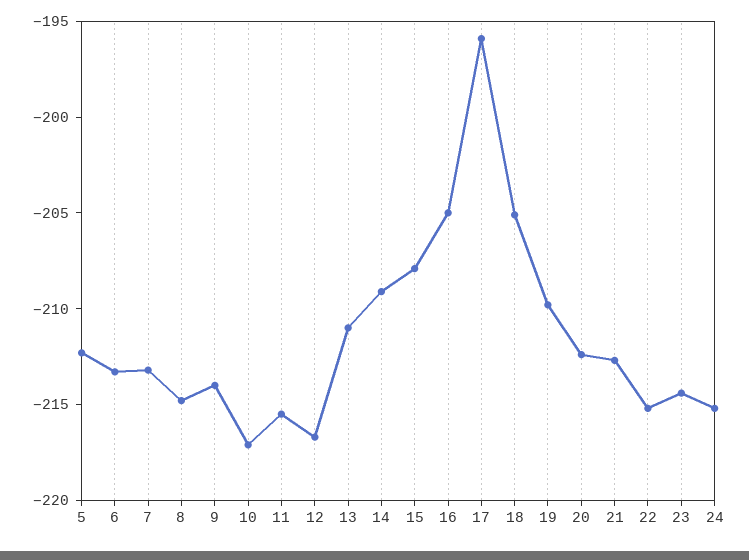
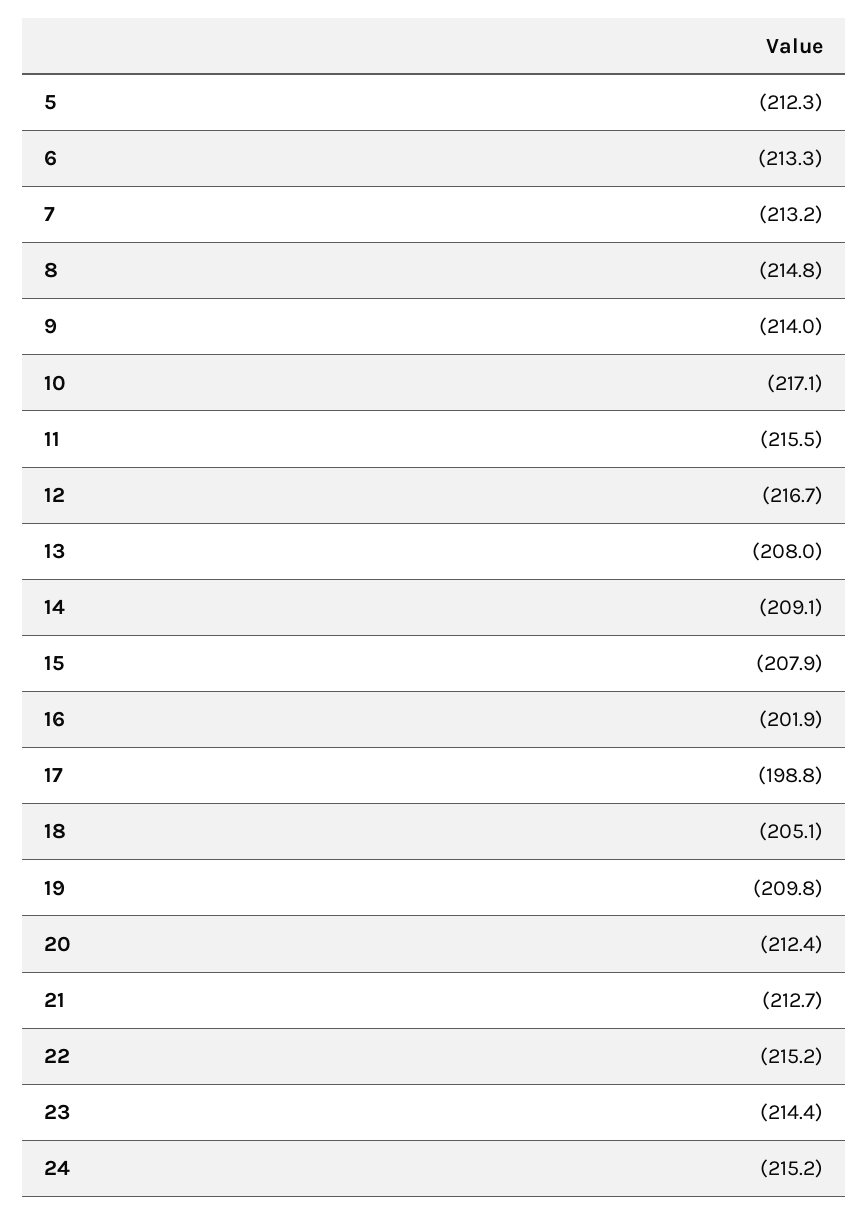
  {
    "5": -212.3,
    "6": -213.3,
    "7": -213.2,
    "8": -214.8,
    "9": -214,
    "10": -217.1,
    "11": -215.5,
    "12": -216.7,
-   "13": -211,
+   "13": -208,
    "14": -209.1,
    "15": -207.9,
-   "16": -205,
+   "16": -201.9,
-   "17": -196,
+   "17": -198.8,
    "18": -205.1,
    "19": -209.8,
    "20": -212.4,
    "21": -212.7,
    "22": -215.2,
    "23": -214.4,
    "24": -215.2
  }

